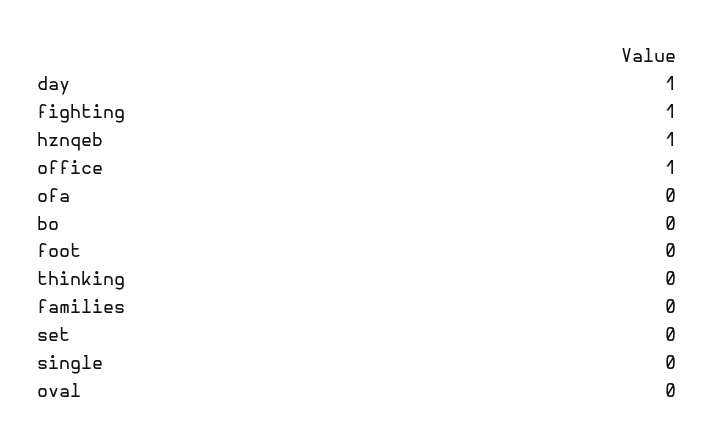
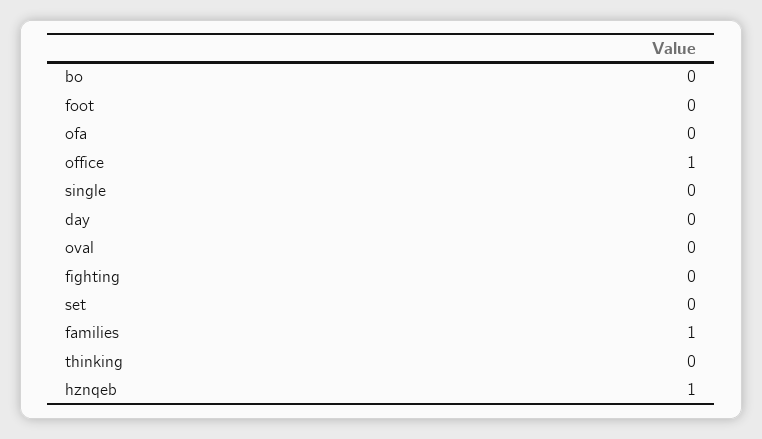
  {
-   "day": 1,
+   "day": 0,
-   "fighting": 1,
+   "fighting": 0,
    "hznqeb": 1,
    "office": 1,
    "ofa": 0,
    "bo": 0,
    "foot": 0,
    "thinking": 0,
-   "families": 0,
+   "families": 1,
    "set": 0,
    "single": 0,
    "oval": 0
  }

